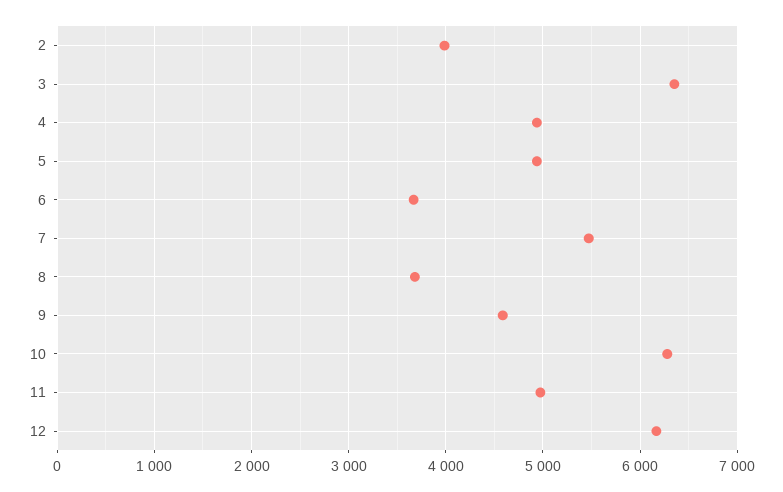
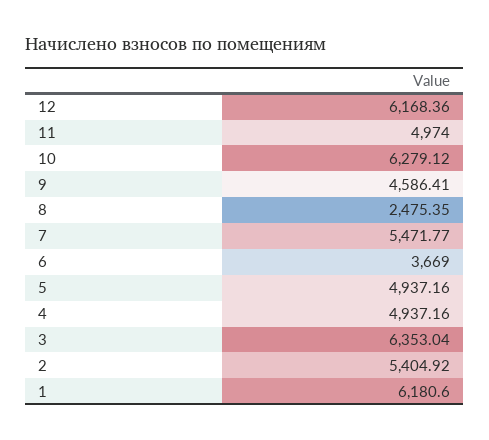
  {
-   "2": 4000,
+   "2": 5404.92,
    "3": 6353.04,
    "4": 4937.16,
    "5": 4937.16,
    "6": 3669,
    "7": 5471.77,
-   "8": 3700,
+   "8": 2475.35,
    "9": 4586.41,
    "10": 6279.12,
    "11": 4974,
-   "12": 6168.36
+   "12": 6168.36,
+   "1": 6180.6
  }

